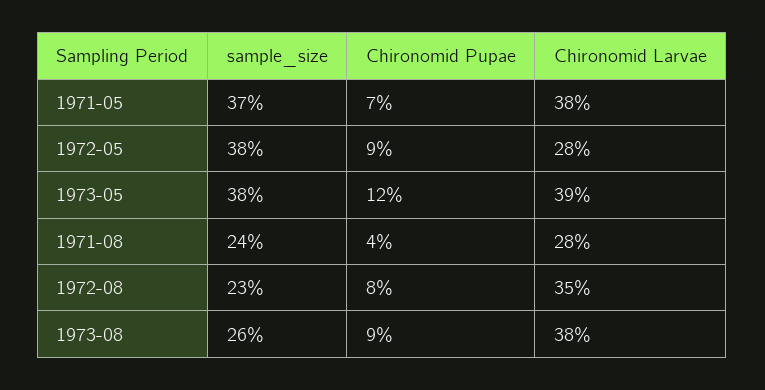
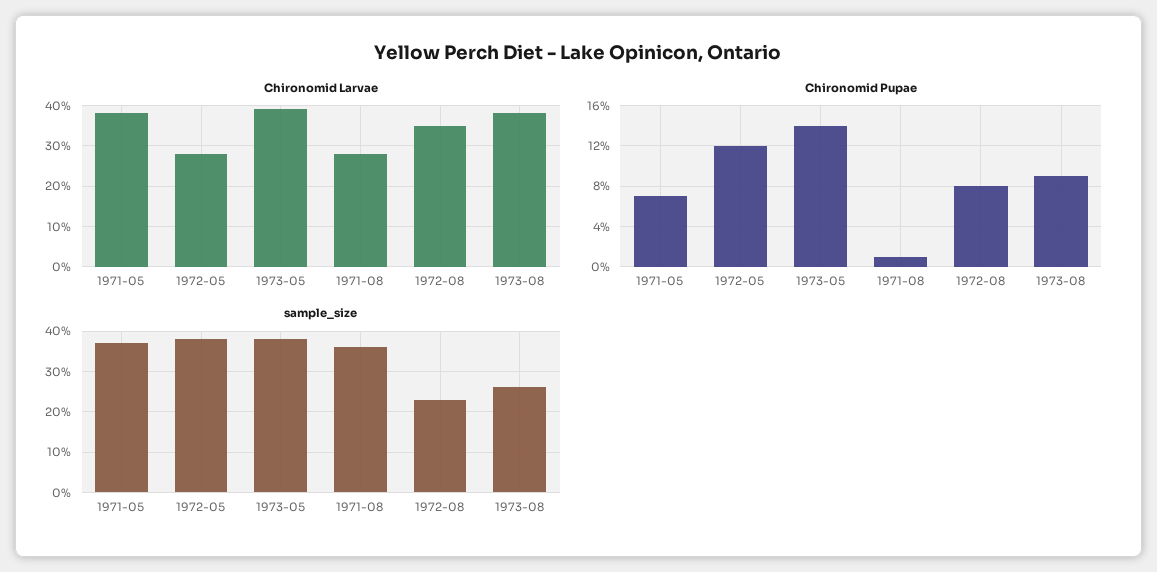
  {
    "sample_size": {
      "1971-05": 37,
      "1972-05": 38,
      "1973-05": 38,
-     "1971-08": 24,
+     "1971-08": 35,
      "1972-08": 23,
      "1973-08": 26
    },
    "Chironomid Pupae": {
      "1971-05": 7,
-     "1972-05": 9,
+     "1972-05": 12,
-     "1973-05": 12,
+     "1973-05": 14,
-     "1971-08": 4,
+     "1971-08": 1,
      "1972-08": 8,
      "1973-08": 9
    },
    "Chironomid Larvae": {
      "1971-05": 38,
      "1972-05": 28,
      "1973-05": 39,
      "1971-08": 28,
      "1972-08": 35,
      "1973-08": 38
    }
  }

